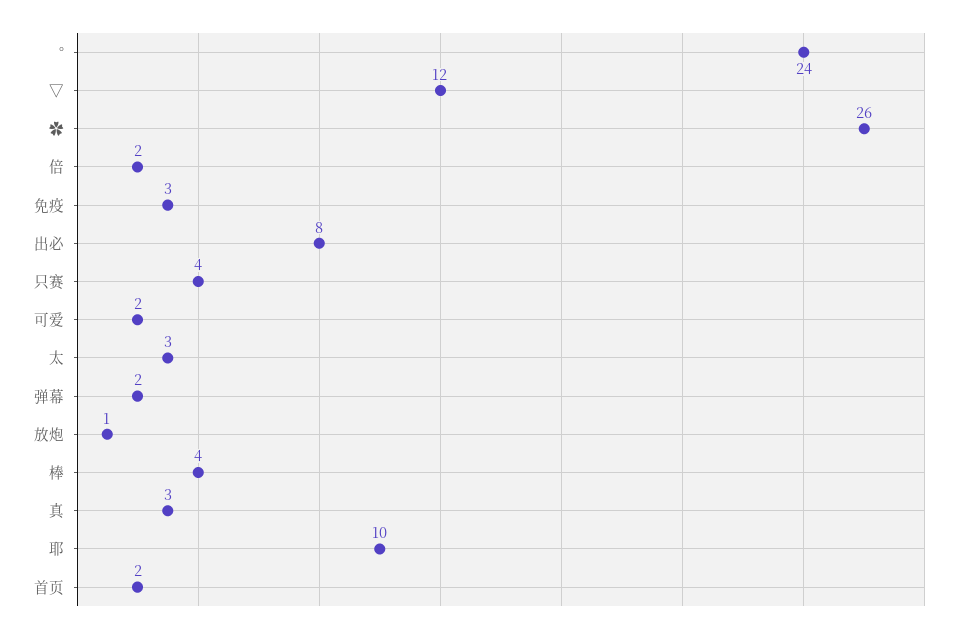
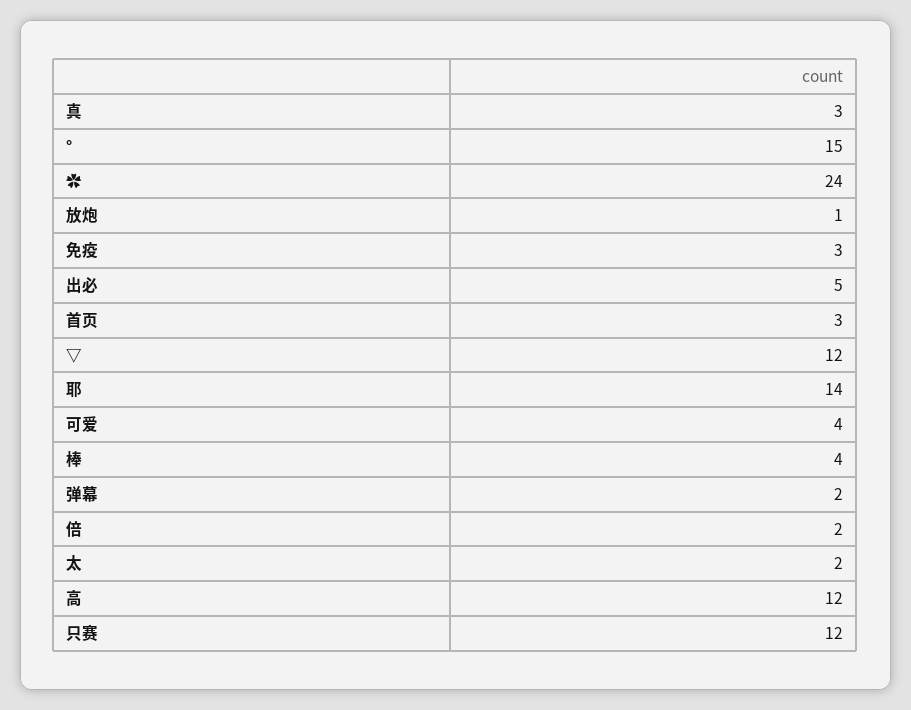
  {
-   "°": 24,
+   "°": 15,
    "▽": 12,
-   "✿": 26,
+   "✿": 24,
    "倍": 2,
    "免疫": 3,
-   "出必": 8,
+   "出必": 5,
-   "只赛": 4,
+   "只赛": 12,
-   "可爱": 2,
+   "可爱": 4,
-   "太": 3,
+   "太": 2,
    "弹幕": 2,
    "放炮": 1,
    "棒": 4,
    "真": 3,
-   "耶": 10,
+   "耶": 14,
-   "首页": 2
+   "首页": 3,
+   "高": 12
  }

